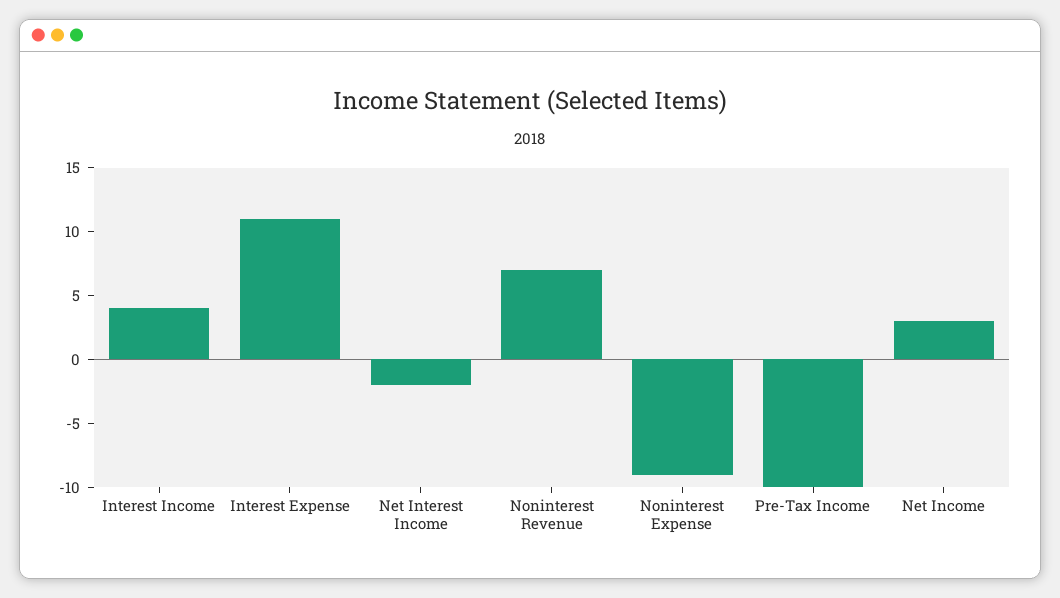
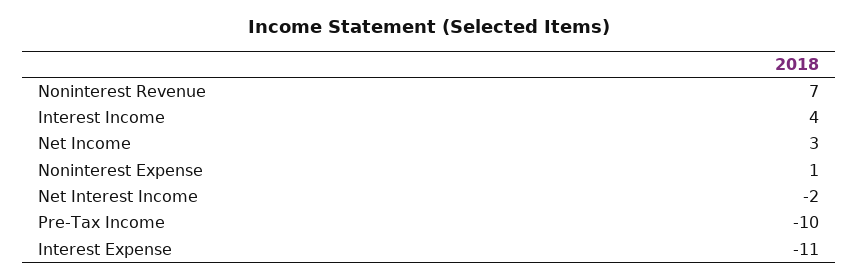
  {
    "Interest Income": 4,
-   "Interest Expense": 11,
+   "Interest Expense": -11,
    "Net Interest Income": -2,
    "Noninterest Revenue": 7,
-   "Noninterest Expense": -9,
+   "Noninterest Expense": 1,
    "Pre-Tax Income": -10,
    "Net Income": 3
  }

